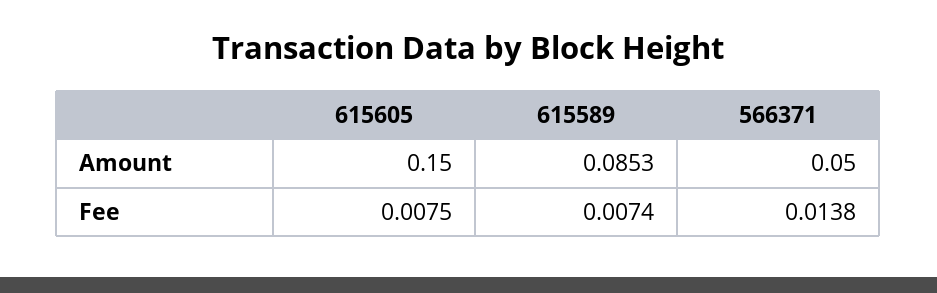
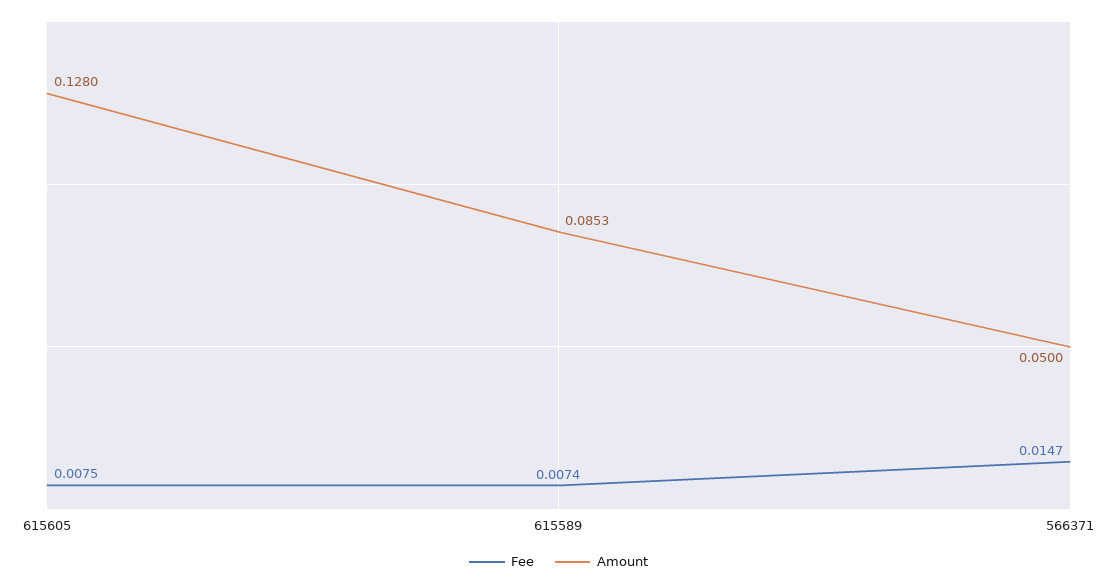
  {
    "Amount": {
-     "615605": 0.15,
+     "615605": 0.128,
      "615589": 0.0853,
      "566371": 0.05
    },
    "Fee": {
      "615605": 0.0075,
      "615589": 0.0074,
-     "566371": 0.0138
+     "566371": 0.0147
    }
  }

